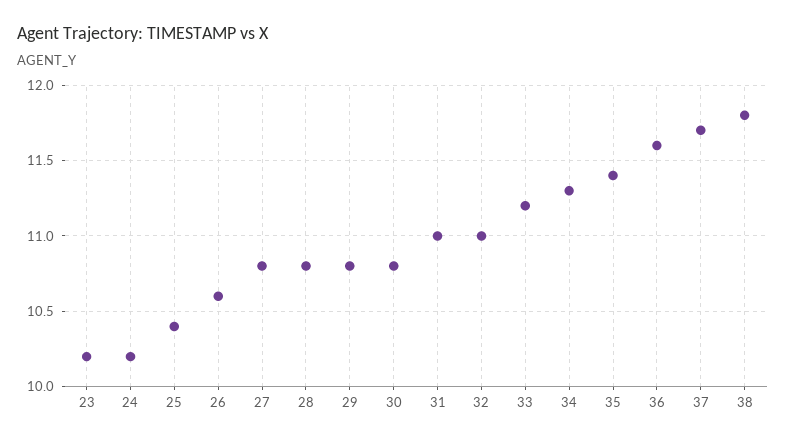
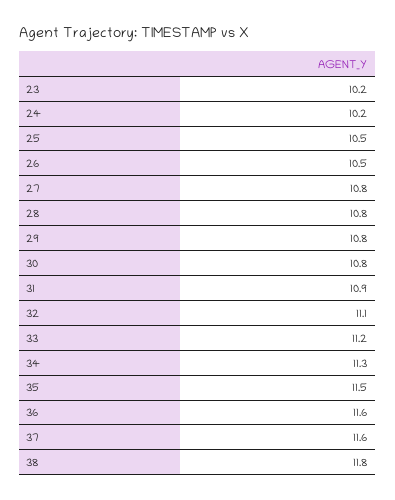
  {
    "23": 10.2,
    "24": 10.2,
-   "25": 10.4,
+   "25": 10.5,
-   "26": 10.6,
+   "26": 10.5,
    "27": 10.8,
    "28": 10.8,
    "29": 10.8,
    "30": 10.8,
-   "31": 11,
+   "31": 10.9,
-   "32": 11,
+   "32": 11.1,
    "33": 11.2,
    "34": 11.3,
-   "35": 11.4,
+   "35": 11.5,
    "36": 11.6,
-   "37": 11.7,
+   "37": 11.6,
    "38": 11.8
  }

